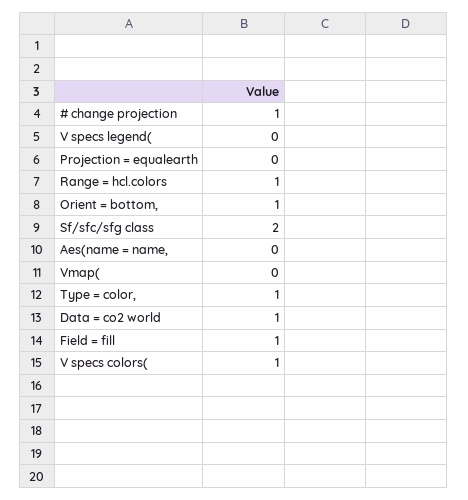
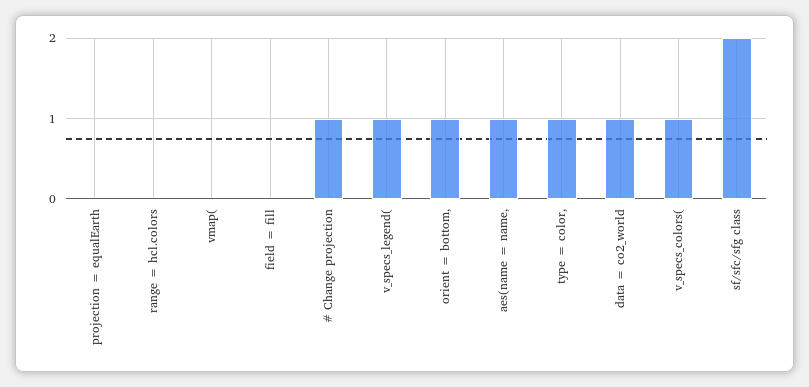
  {
    "# change projection": 1,
-   "V specs legend(": 0,
+   "V specs legend(": 1,
    "Projection = equalearth": 0,
-   "Range = hcl.colors": 1,
+   "Range = hcl.colors": 0,
    "Orient = bottom,": 1,
    "Sf/sfc/sfg class": 2,
-   "Aes(name = name,": 0,
+   "Aes(name = name,": 1,
    "Vmap(": 0,
    "Type = color,": 1,
    "Data = co2 world": 1,
-   "Field = fill": 1,
+   "Field = fill": 0,
    "V specs colors(": 1
  }

